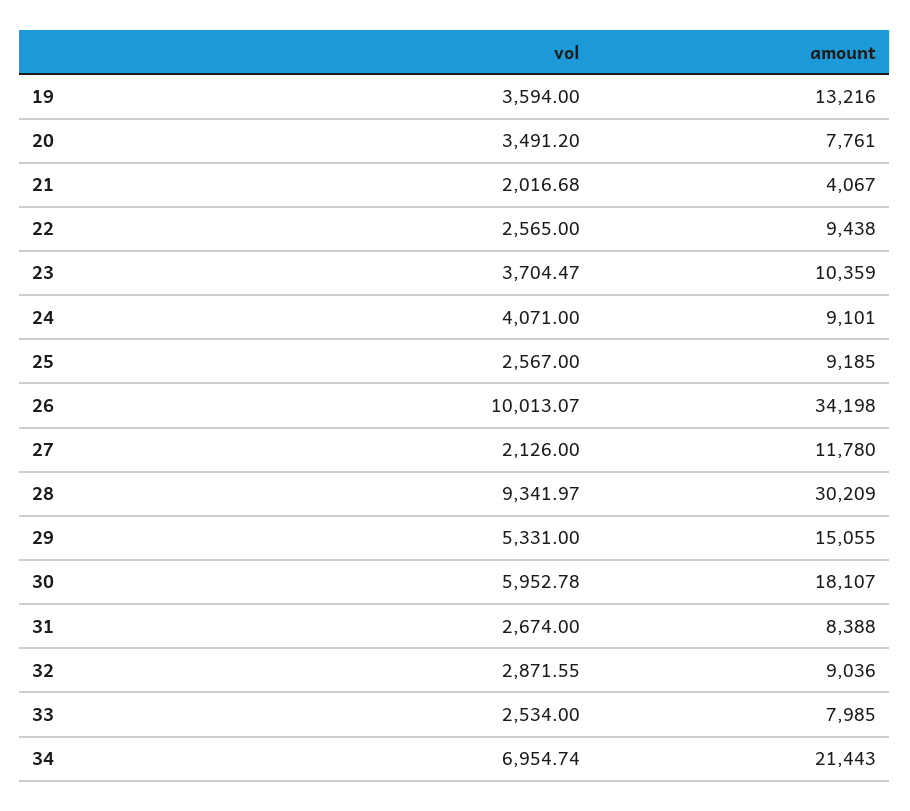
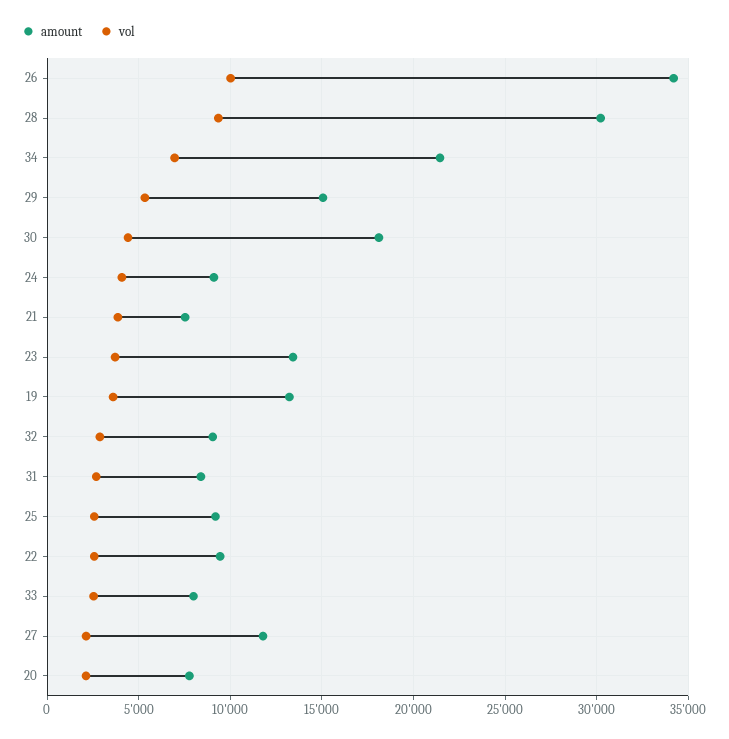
  {
    "vol": {
      "19": 3594,
-     "20": 3491.2,
+     "20": 2000,
-     "21": 2016.68,
+     "21": 4000,
      "22": 2565,
      "23": 3704.47,
      "24": 4071,
      "25": 2567,
      "26": 10013.07,
      "27": 2126,
      "28": 9341.97,
      "29": 5331,
-     "30": 5952.78,
+     "30": 4500,
      "31": 2674,
      "32": 2871.55,
      "33": 2534,
      "34": 6954.74
    },
    "amount": {
      "19": 13216,
      "20": 7761,
-     "21": 4067,
+     "21": 7500,
      "22": 9438,
-     "23": 10359,
+     "23": 13500,
      "24": 9101,
      "25": 9185,
      "26": 34198,
      "27": 11780,
      "28": 30209,
      "29": 15055,
      "30": 18107,
      "31": 8388,
      "32": 9036,
      "33": 7985,
      "34": 21443
    }
  }

